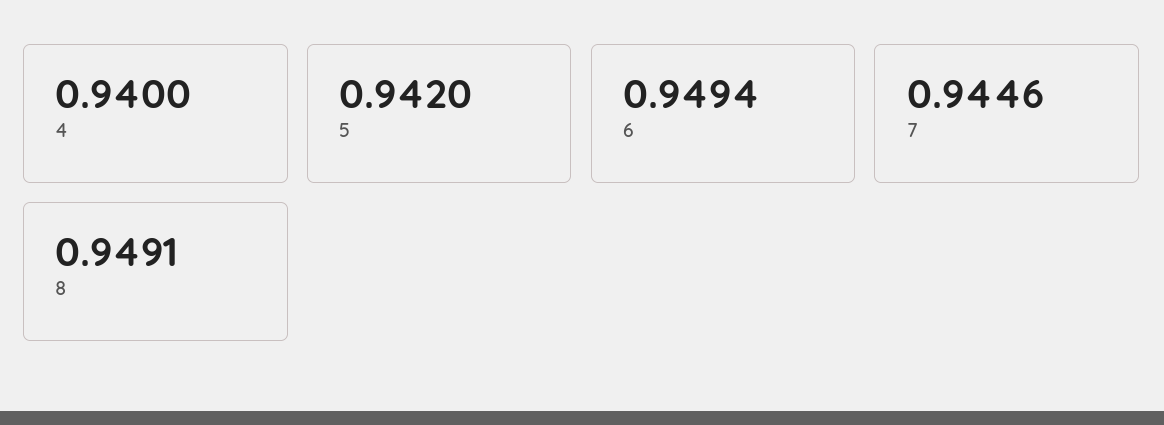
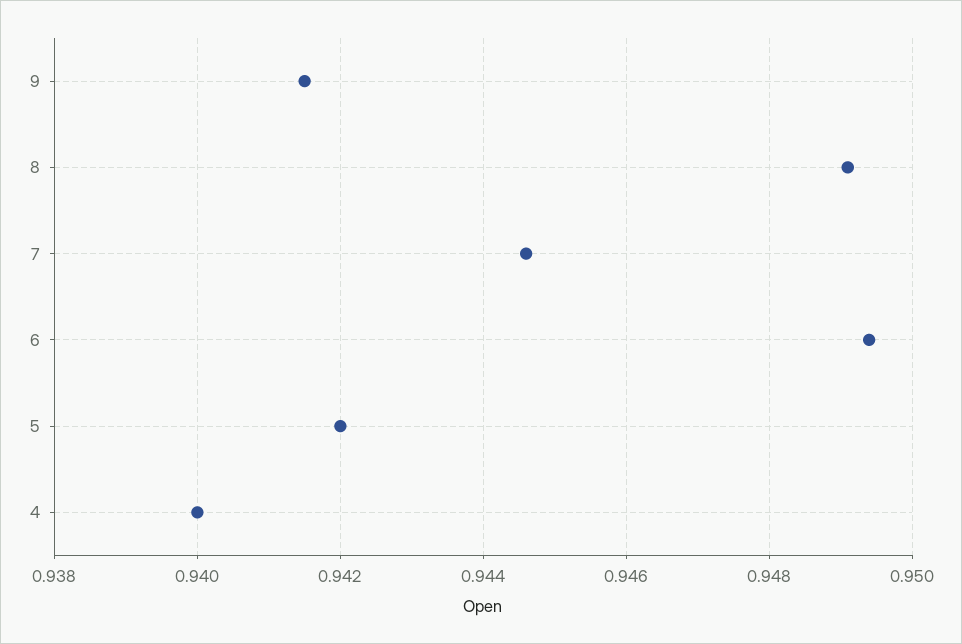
  {
    "4": 0.94,
    "5": 0.942,
    "6": 0.9494,
    "7": 0.9446,
-   "8": 0.9491
+   "8": 0.9491,
+   "9": 0.9415
  }

